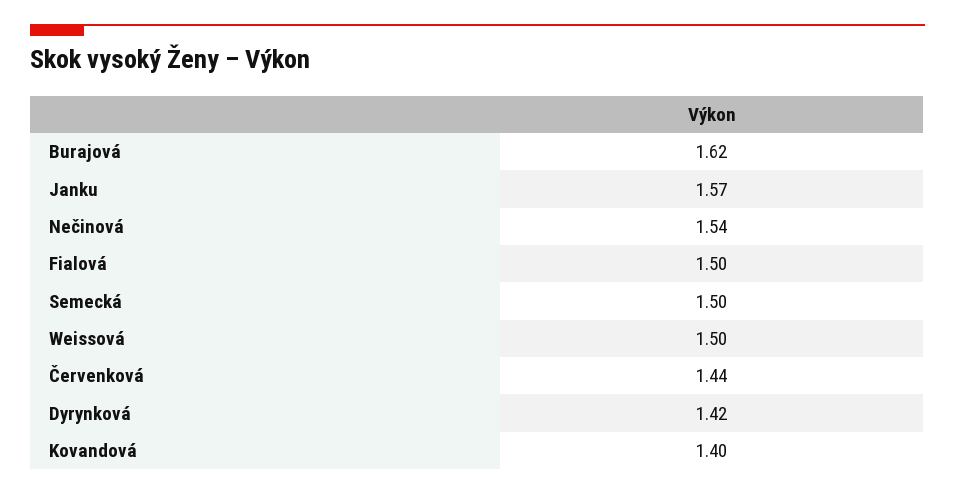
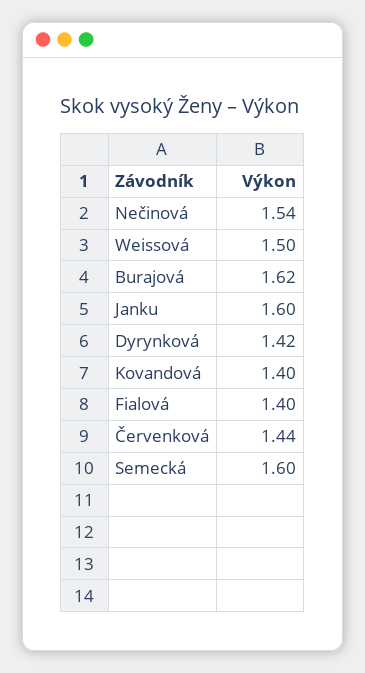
  {
    "Burajová": 1.62,
-   "Janku": 1.57,
+   "Janku": 1.6,
    "Nečinová": 1.54,
-   "Fialová": 1.5,
+   "Fialová": 1.4,
-   "Semecká": 1.5,
+   "Semecká": 1.6,
    "Weissová": 1.5,
    "Červenková": 1.44,
    "Dyrynková": 1.42,
    "Kovandová": 1.4
  }

